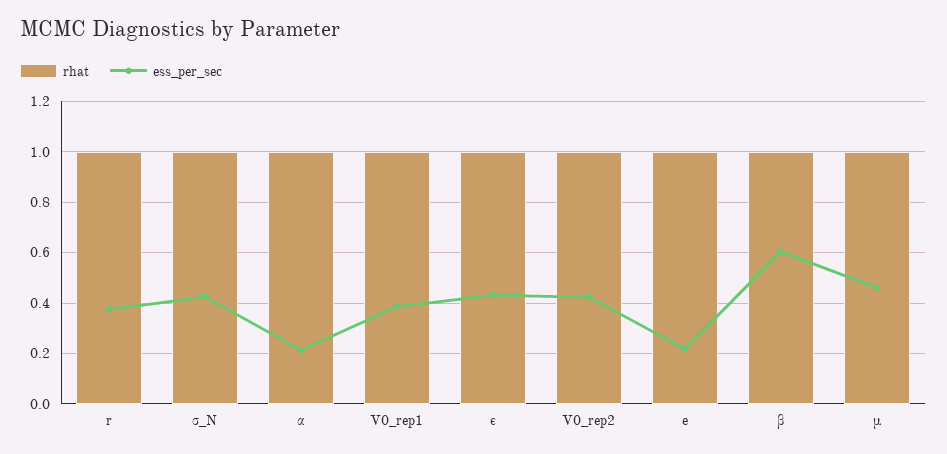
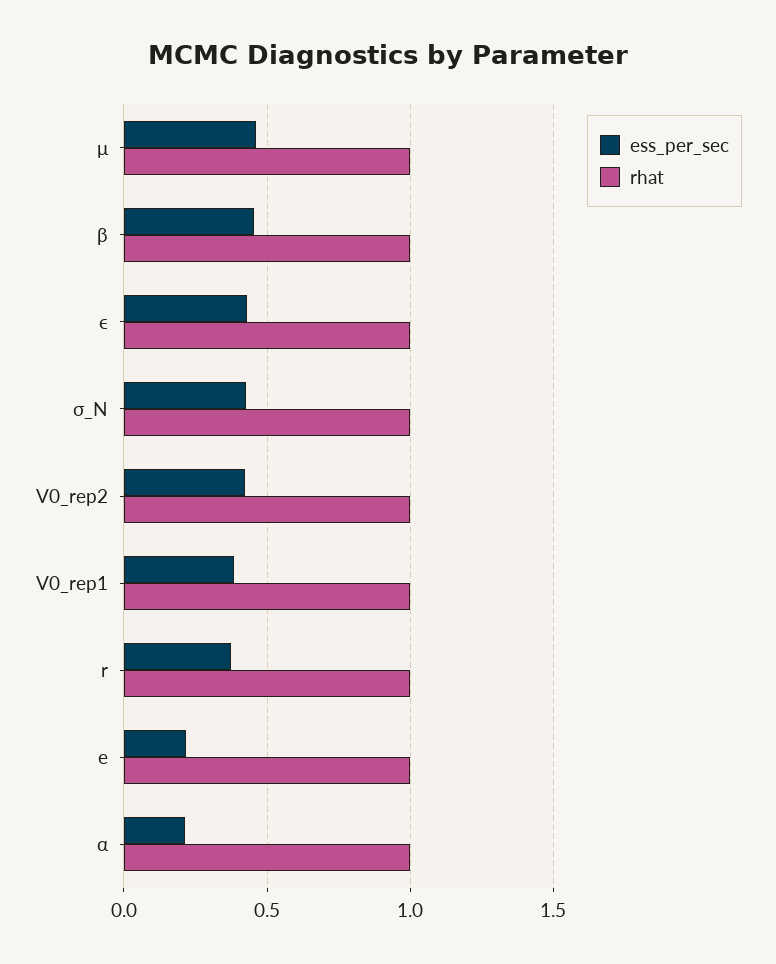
  {
    "rhat": {
      "r": 1,
      "σ_N": 1,
      "α": 1,
      "V0_rep1": 1,
      "ϵ": 1,
      "V0_rep2": 1,
      "e": 1,
      "β": 1,
      "μ": 1
    },
    "ess_per_sec": {
      "r": 0.375,
      "σ_N": 0.425,
      "α": 0.225,
      "V0_rep1": 0.375,
      "ϵ": 0.425,
      "V0_rep2": 0.425,
      "e": 0.225,
-     "β": 0.6,
+     "β": 0.45,
      "μ": 0.45
    }
  }

